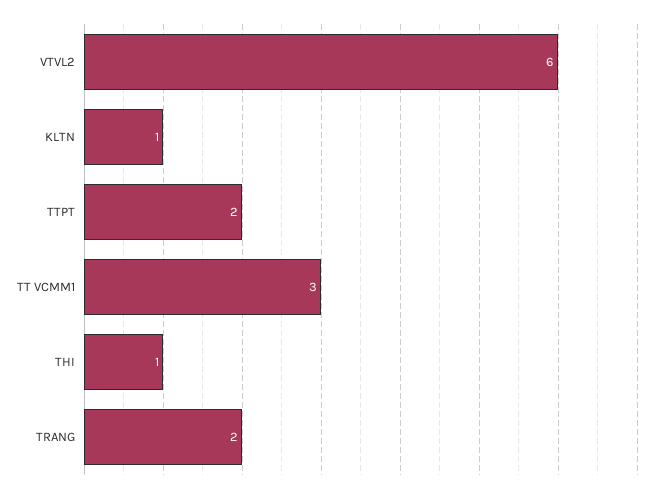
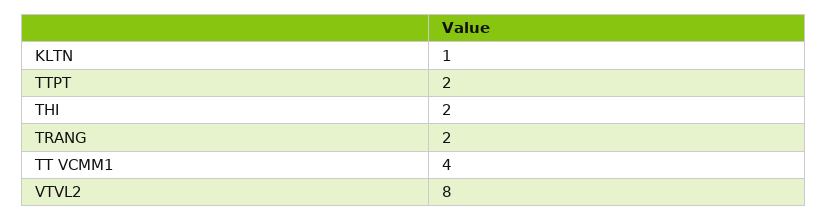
  {
-   "VTVL2": 6,
+   "VTVL2": 8,
    "KLTN": 1,
    "TTPT": 2,
-   "TT VCMM1": 3,
+   "TT VCMM1": 4,
-   "THI": 1,
+   "THI": 2,
    "TRANG": 2
  }

